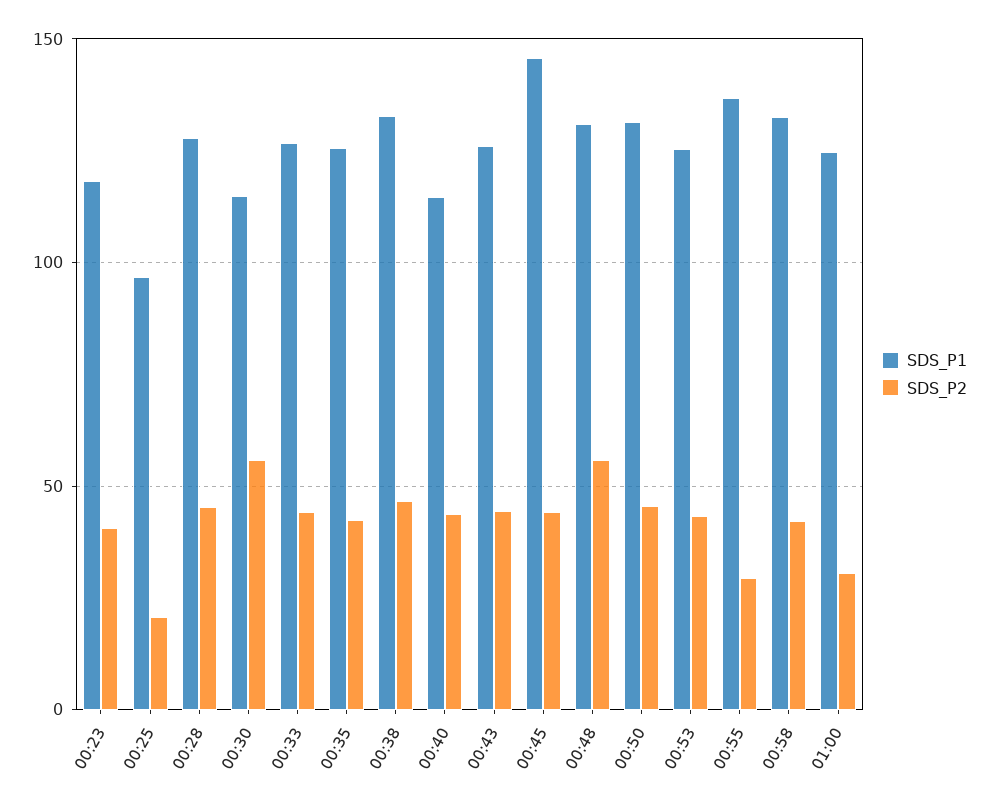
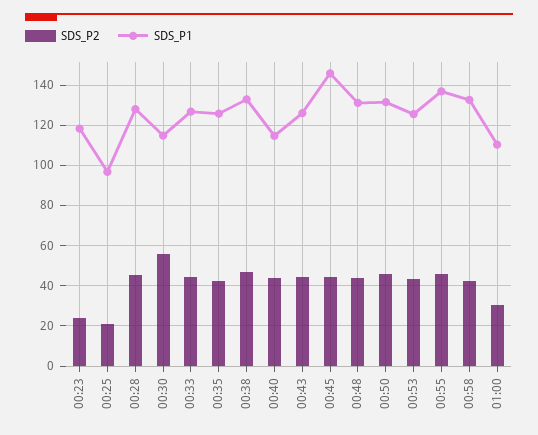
  {
    "SDS_P1": {
      "00:23": 120,
      "00:25": 95,
      "00:28": 130,
      "00:30": 115,
      "00:33": 125,
      "00:35": 125,
      "00:38": 135,
      "00:40": 115,
      "00:43": 125,
      "00:45": 145,
      "00:48": 130,
      "00:50": 130,
      "00:53": 125,
      "00:55": 135,
      "00:58": 135,
-     "01:00": 125
+     "01:00": 110
    },
    "SDS_P2": {
-     "00:23": 40,
+     "00:23": 25,
      "00:25": 20,
      "00:28": 45,
      "00:30": 55,
      "00:33": 45,
      "00:35": 40,
      "00:38": 45,
      "00:40": 45,
      "00:43": 45,
      "00:45": 45,
-     "00:48": 55,
+     "00:48": 45,
      "00:50": 45,
      "00:53": 45,
-     "00:55": 30,
+     "00:55": 45,
      "00:58": 40,
      "01:00": 30
    }
  }

